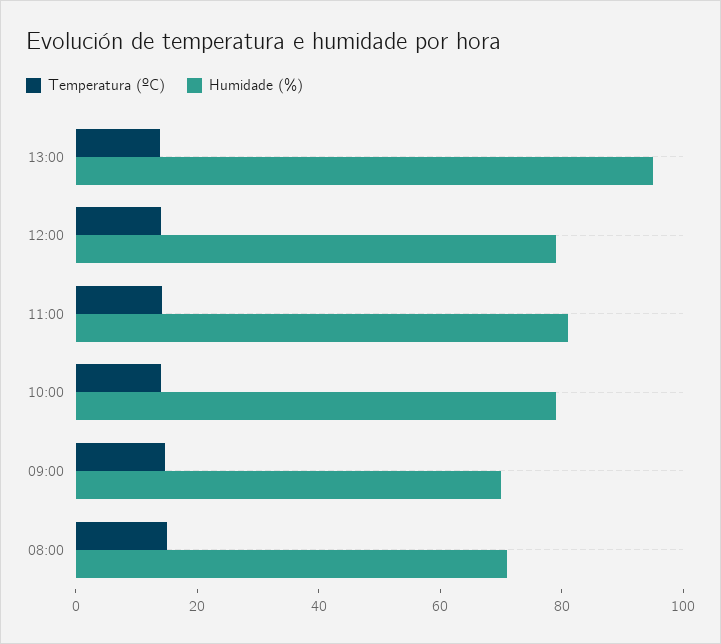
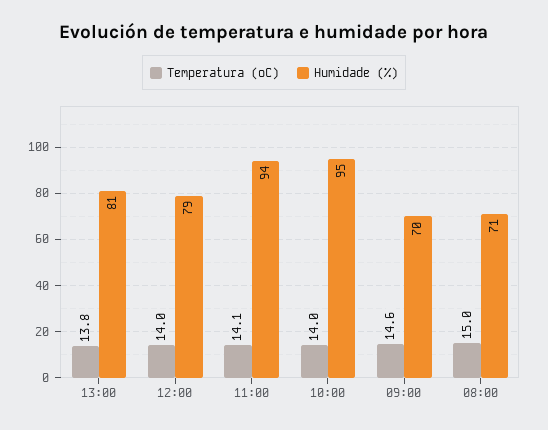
  {
    "Temperatura (ºC)": {
      "13:00": 13.8,
      "12:00": 14,
      "11:00": 14.1,
      "10:00": 14,
      "09:00": 14.6,
      "08:00": 15
    },
    "Humidade (%)": {
-     "13:00": 95,
+     "13:00": 81,
      "12:00": 79,
-     "11:00": 80,
+     "11:00": 94,
-     "10:00": 80,
+     "10:00": 95,
      "09:00": 70,
      "08:00": 71
    }
  }

